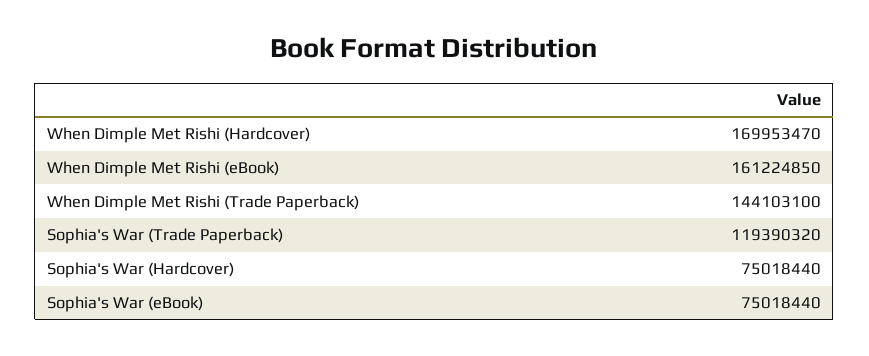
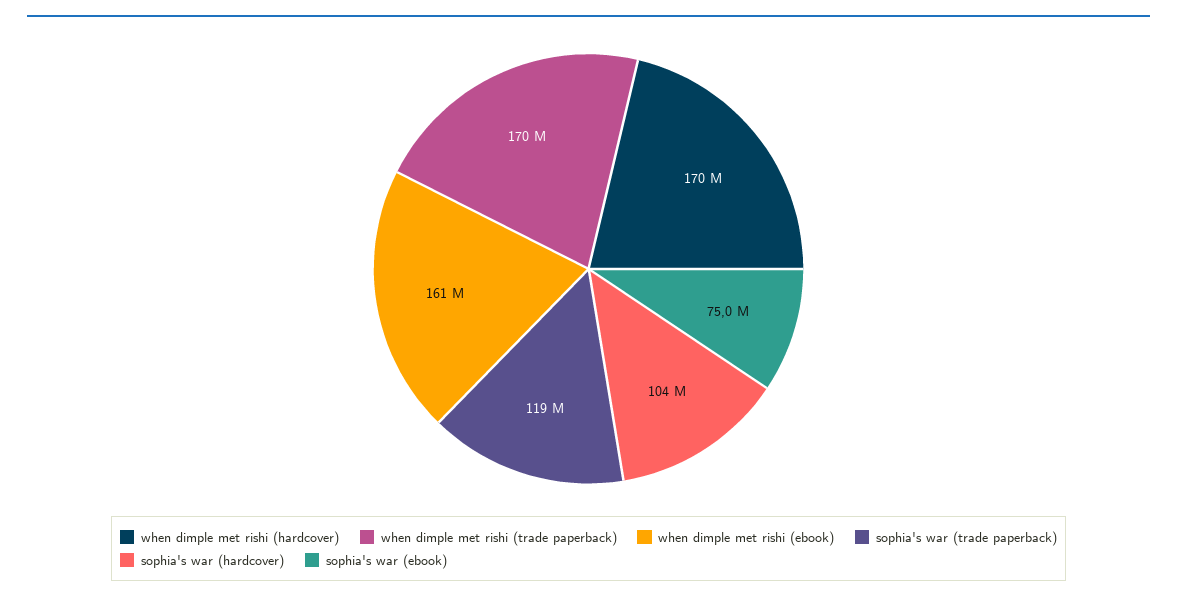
  {
    "When Dimple Met Rishi (Hardcover)": 169953470,
    "When Dimple Met Rishi (eBook)": 161224850,
-   "When Dimple Met Rishi (Trade Paperback)": 144103100,
+   "When Dimple Met Rishi (Trade Paperback)": 170000000,
    "Sophia's War (Trade Paperback)": 119390320,
-   "Sophia's War (Hardcover)": 75018440,
+   "Sophia's War (Hardcover)": 104000000,
    "Sophia's War (eBook)": 75018440
  }

